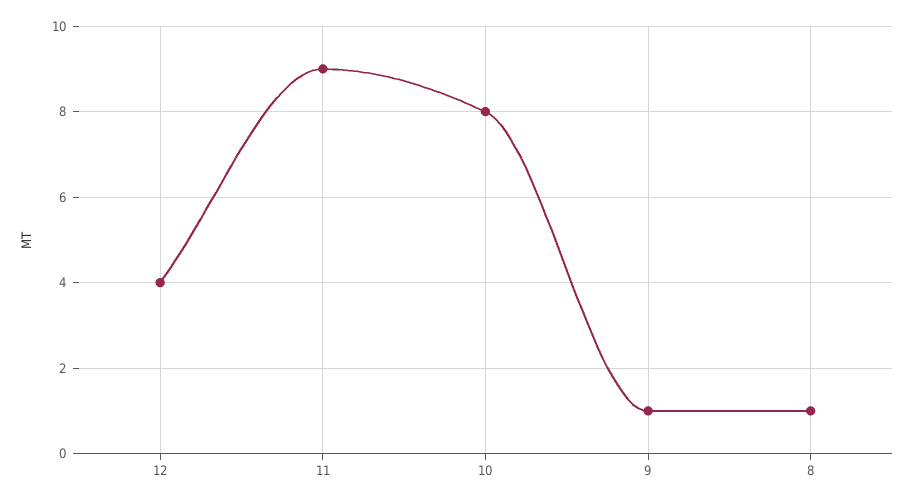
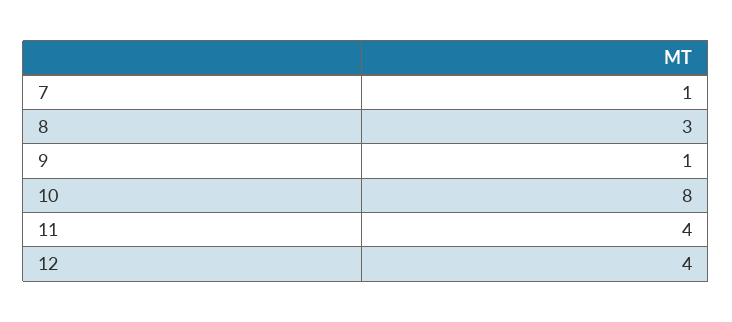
  {
    "12": 4,
-   "11": 9,
+   "11": 4,
    "10": 8,
    "9": 1,
-   "8": 1
+   "8": 3,
+   "7": 1
  }

